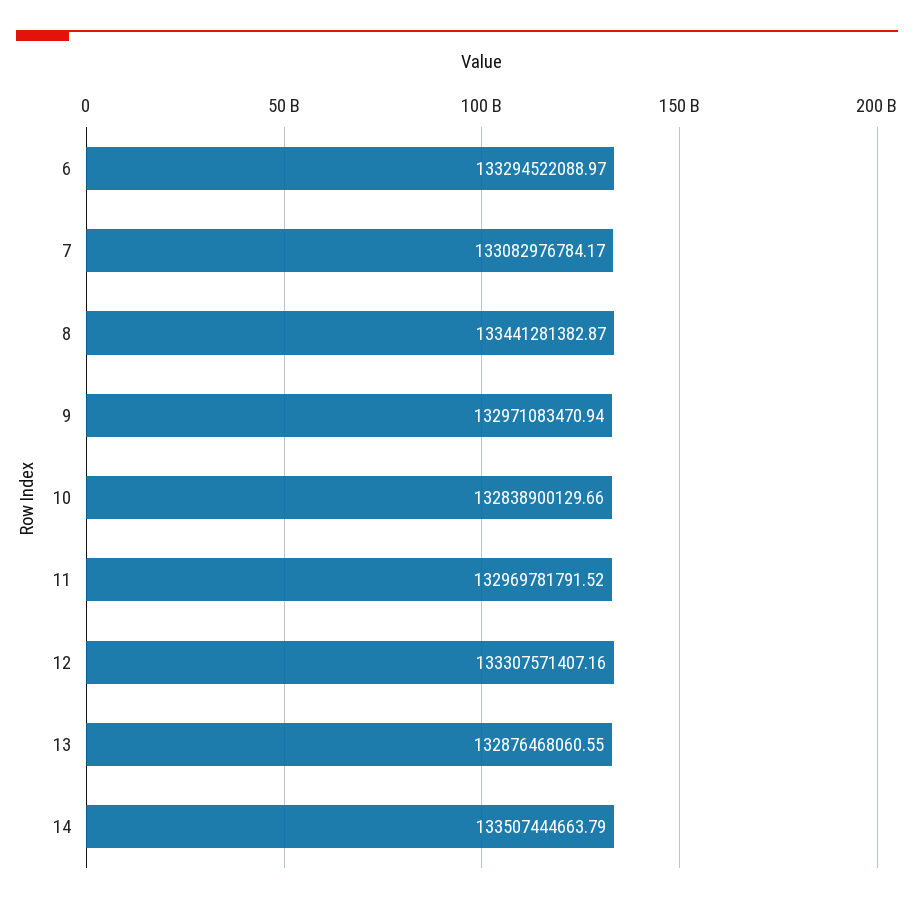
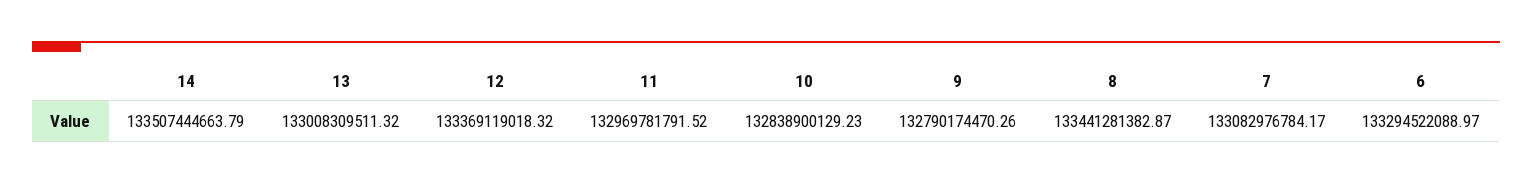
  {
    "6": 133294522088.97,
    "7": 133082976784.17,
    "8": 133441281382.87,
-   "9": 132971083470.94,
+   "9": 132790174470.26,
-   "10": 132838900129.66,
+   "10": 132838900129.23,
    "11": 132969781791.52,
-   "12": 133307571407.16,
+   "12": 133369119018.32,
-   "13": 132876468060.55,
+   "13": 133008309511.32,
    "14": 133507444663.79
  }

